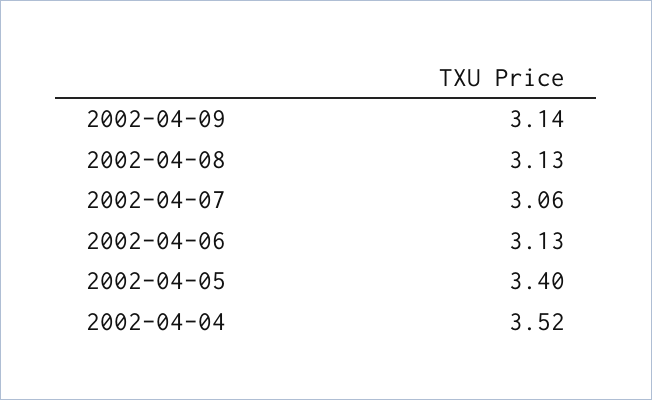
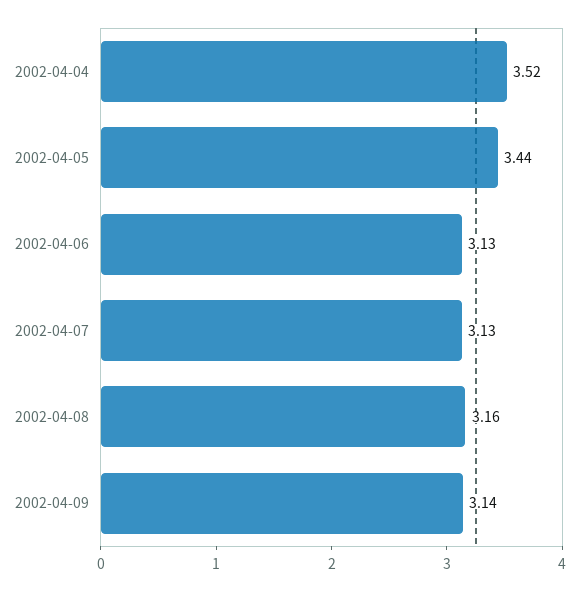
  {
    "2002-04-09": 3.14,
-   "2002-04-08": 3.13,
+   "2002-04-08": 3.16,
-   "2002-04-07": 3.06,
+   "2002-04-07": 3.13,
    "2002-04-06": 3.13,
-   "2002-04-05": 3.4,
+   "2002-04-05": 3.44,
    "2002-04-04": 3.52
  }

